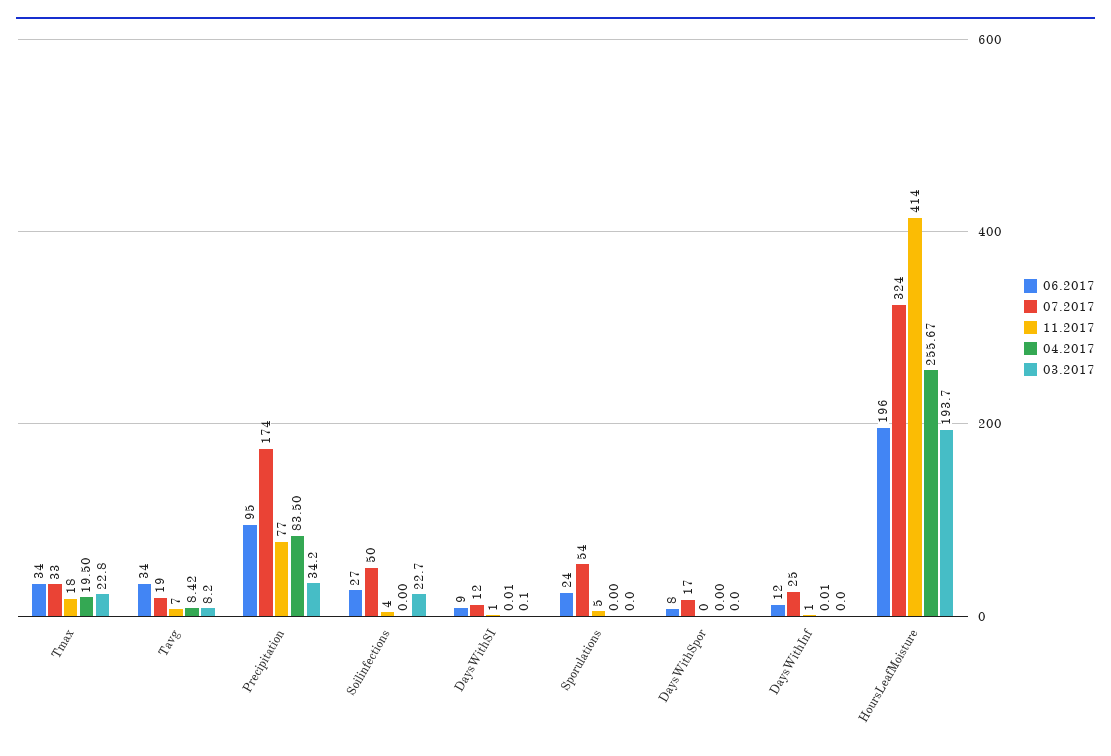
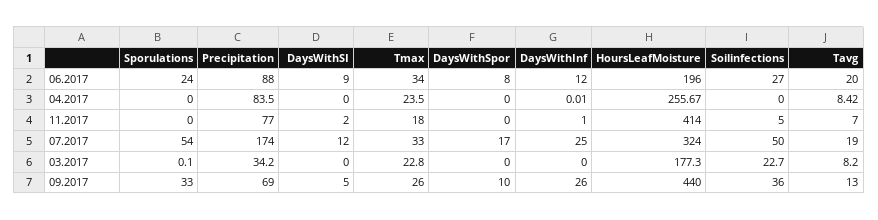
  {
    "06.2017": {
      "Tmax": 34,
-     "Tavg": 34,
+     "Tavg": 20,
-     "Precipitation": 95,
+     "Precipitation": 88,
      "Soilinfections": 27,
      "DaysWithSI": 9,
      "Sporulations": 24,
      "DaysWithSpor": 8,
      "DaysWithInf": 12,
      "HoursLeafMoisture": 196
    },
    "07.2017": {
      "Tmax": 33,
      "Tavg": 19,
      "Precipitation": 174,
      "Soilinfections": 50,
      "DaysWithSI": 12,
      "Sporulations": 54,
      "DaysWithSpor": 17,
      "DaysWithInf": 25,
      "HoursLeafMoisture": 324
    },
    "11.2017": {
      "Tmax": 18,
      "Tavg": 7,
      "Precipitation": 77,
-     "Soilinfections": 4,
+     "Soilinfections": 5,
-     "DaysWithSI": 1,
+     "DaysWithSI": 2,
-     "Sporulations": 5,
+     "Sporulations": 0,
      "DaysWithSpor": 0,
      "DaysWithInf": 1,
      "HoursLeafMoisture": 414
    },
    "04.2017": {
-     "Tmax": 19.5,
+     "Tmax": 23.5,
      "Tavg": 8.42,
      "Precipitation": 83.5,
      "Soilinfections": 0,
-     "DaysWithSI": 0.01,
+     "DaysWithSI": 0,
      "Sporulations": 0,
      "DaysWithSpor": 0,
      "DaysWithInf": 0.01,
      "HoursLeafMoisture": 255.67
    },
    "03.2017": {
      "Tmax": 22.8,
      "Tavg": 8.2,
      "Precipitation": 34.2,
      "Soilinfections": 22.7,
-     "DaysWithSI": 0.1,
+     "DaysWithSI": 0,
-     "Sporulations": 0,
+     "Sporulations": 0.1,
      "DaysWithSpor": 0,
      "DaysWithInf": 0,
-     "HoursLeafMoisture": 193.7
+     "HoursLeafMoisture": 177.3
-   }
+   },
+   "09.2017": {
+     "Sporulations": 33,
+     "Precipitation": 69,
+     "DaysWithSI": 5,
+     "Tmax": 26,
+     "DaysWithSpor": 10,
+     "DaysWithInf": 26,
+     "HoursLeafMoisture": 440,
+     "Soilinfections": 36,
+     "Tavg": 13
+   }
  }

